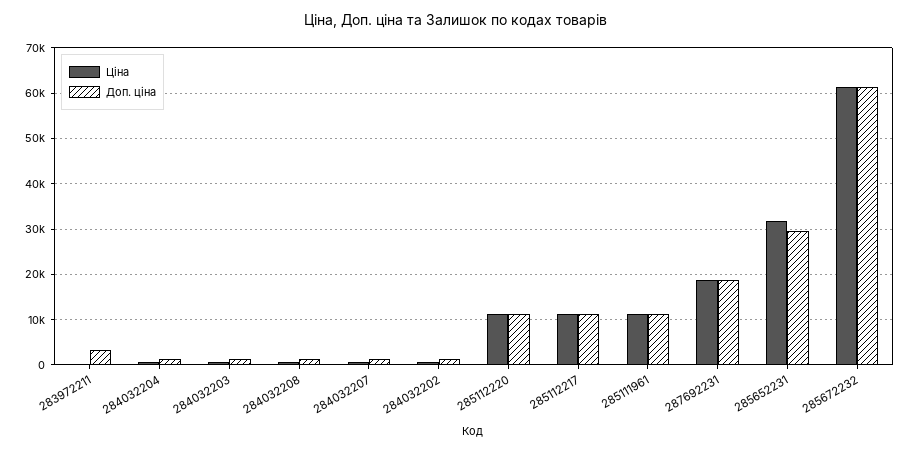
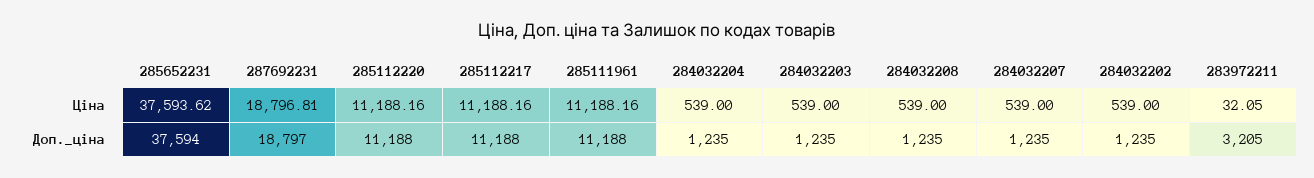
  {
    "Ціна": {
      "283972211": 32.05,
      "284032204": 539,
      "284032203": 539,
      "284032208": 539,
      "284032207": 539,
      "284032202": 539,
      "285112220": 11188.16,
      "285112217": 11188.16,
      "285111961": 11188.16,
      "287692231": 18796.81,
-     "285652231": 32000,
+     "285652231": 37593.62
-     "285672232": 62000
    },
    "Доп. ціна": {
      "283972211": 3205,
      "284032204": 1235,
      "284032203": 1235,
      "284032208": 1235,
      "284032207": 1235,
      "284032202": 1235,
      "285112220": 11188,
      "285112217": 11188,
      "285111961": 11188,
      "287692231": 18797,
-     "285652231": 30000,
+     "285652231": 37594
-     "285672232": 62000
    }
  }

